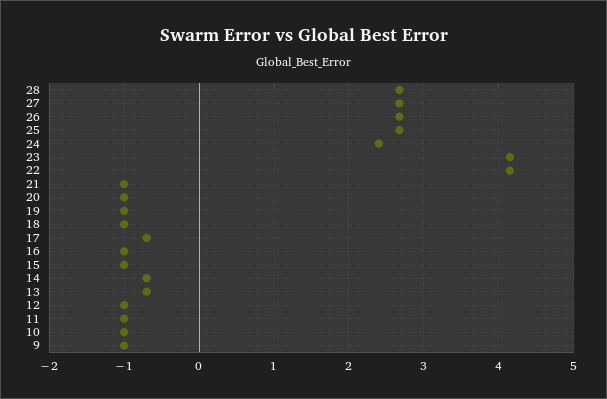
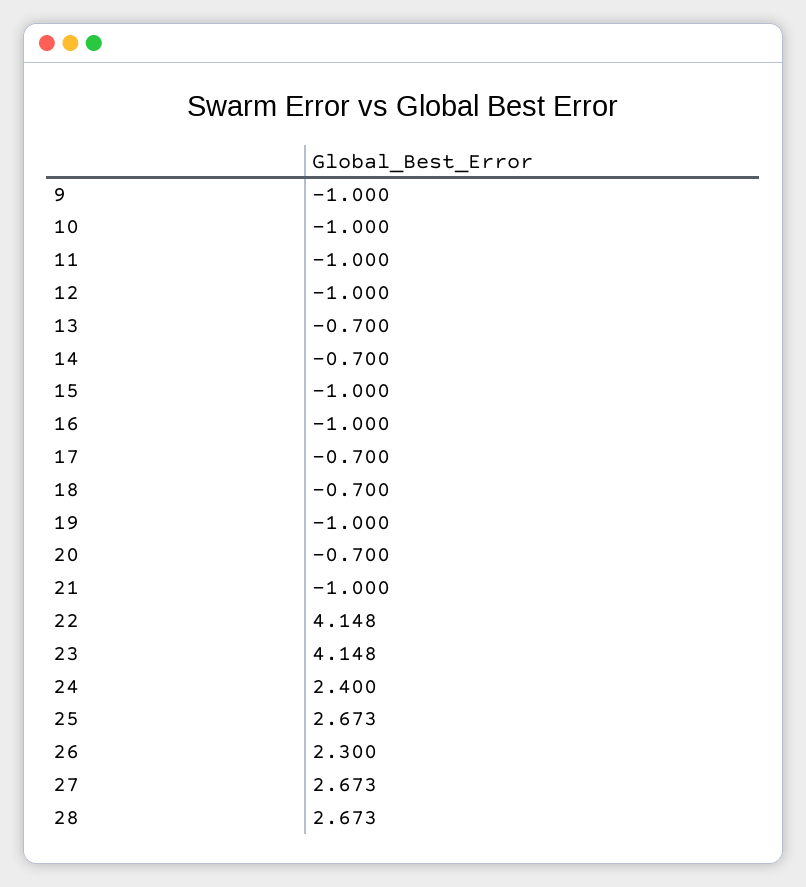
  {
    "28": 2.673,
    "27": 2.673,
-   "26": 2.7,
+   "26": 2.3,
    "25": 2.673,
    "24": 2.4,
    "23": 4.148,
    "22": 4.148,
    "21": -1,
-   "20": -1,
+   "20": -0.7,
    "19": -1,
-   "18": -1,
+   "18": -0.7,
    "17": -0.7,
    "16": -1,
    "15": -1,
    "14": -0.7,
    "13": -0.7,
    "12": -1,
    "11": -1,
    "10": -1,
    "9": -1
  }

